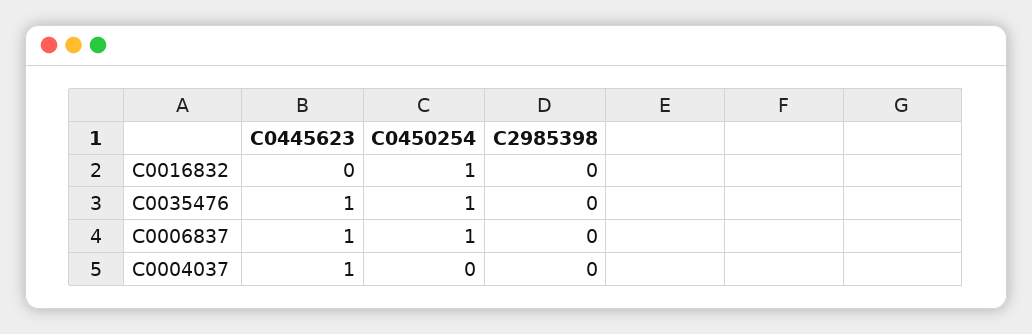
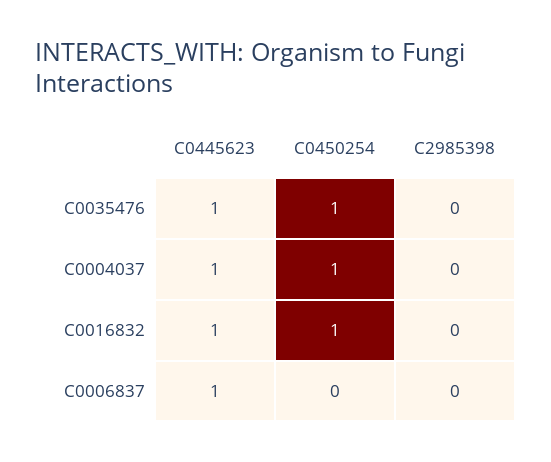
  {
    "C0445623": {
-     "C0016832": 0,
+     "C0016832": 1,
      "C0035476": 1,
      "C0006837": 1,
      "C0004037": 1
    },
    "C0450254": {
      "C0016832": 1,
      "C0035476": 1,
-     "C0006837": 1,
+     "C0006837": 0,
-     "C0004037": 0
+     "C0004037": 1
    },
    "C2985398": {
      "C0016832": 0,
      "C0035476": 0,
      "C0006837": 0,
      "C0004037": 0
    }
  }

